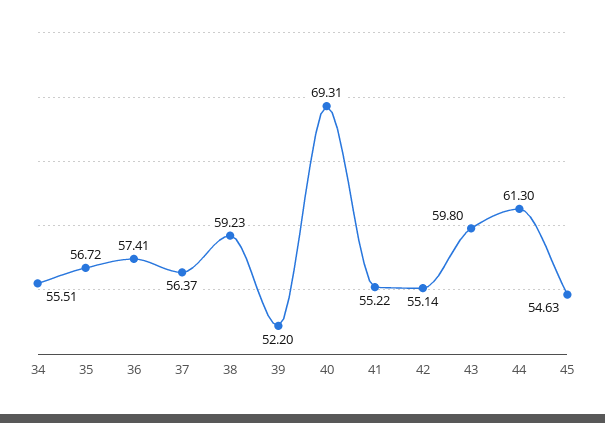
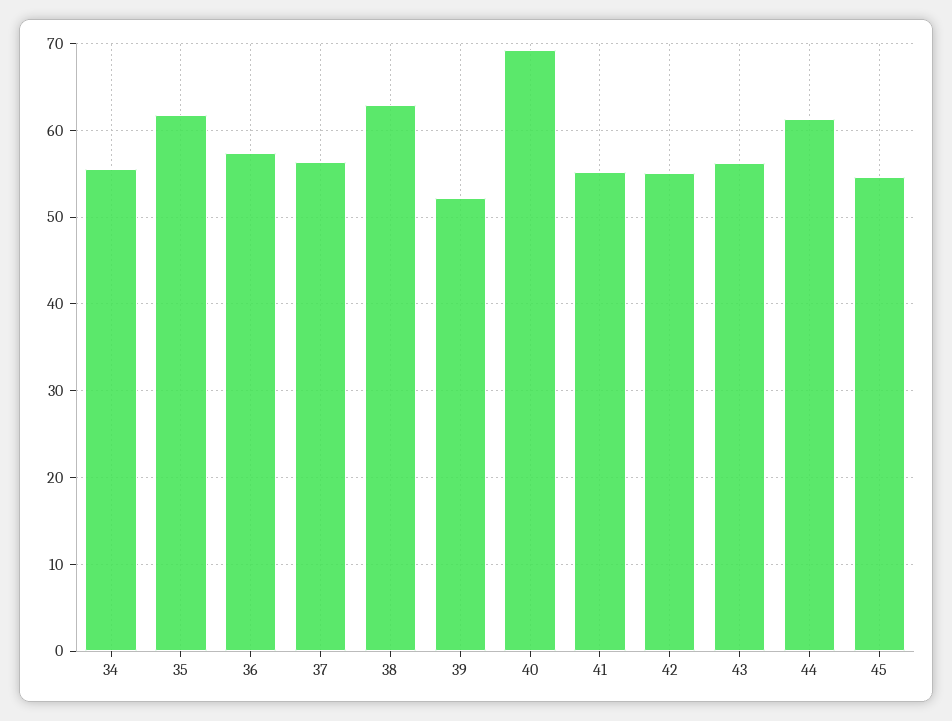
  {
    "34": 55.51,
-   "35": 56.72,
+   "35": 62,
    "36": 57.41,
    "37": 56.37,
-   "38": 59.23,
+   "38": 63,
    "39": 52.2,
    "40": 69.31,
    "41": 55.22,
    "42": 55.14,
-   "43": 59.8,
+   "43": 56,
    "44": 61.3,
    "45": 54.63
  }

